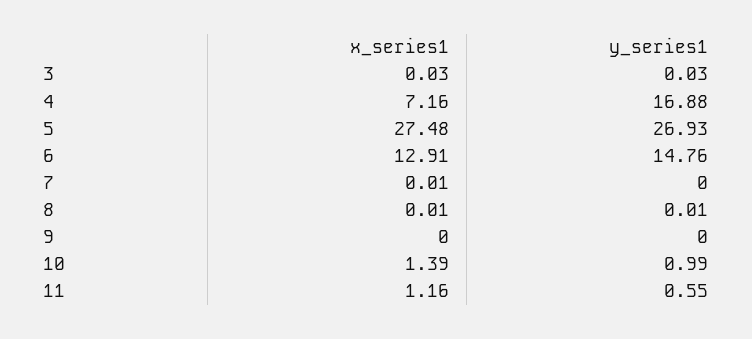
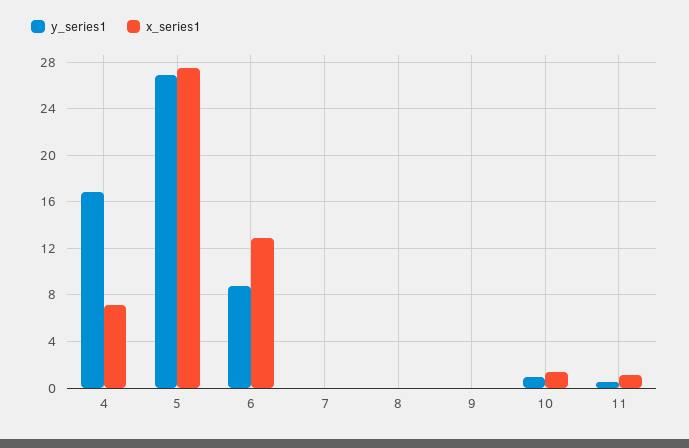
  {
    "x_series1": {
-     "3": 0.03,
      "4": 7.16,
      "5": 27.48,
      "6": 12.91,
      "7": 0.01,
      "8": 0.01,
      "9": 0,
      "10": 1.39,
      "11": 1.16
    },
    "y_series1": {
-     "3": 0.03,
      "4": 16.88,
      "5": 26.93,
-     "6": 14.76,
+     "6": 9,
      "7": 0,
      "8": 0.01,
      "9": 0,
      "10": 0.99,
      "11": 0.55
    }
  }

